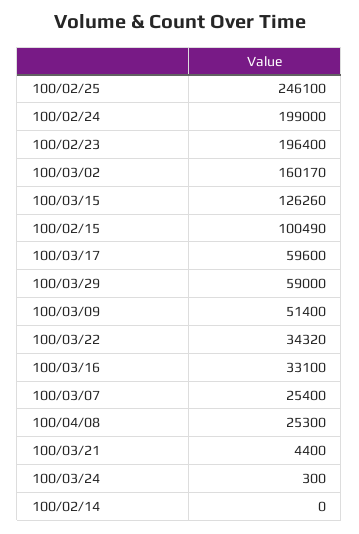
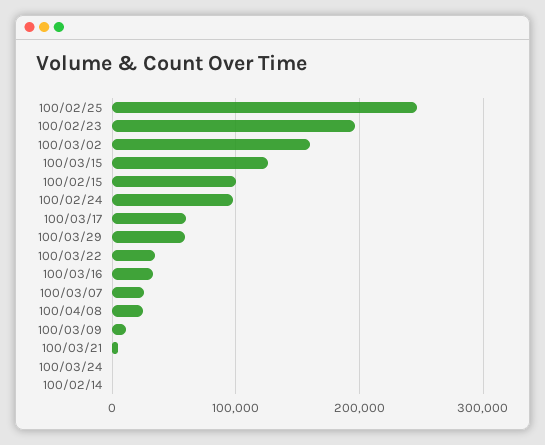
  {
    "100/02/25": 246100,
-   "100/02/24": 199000,
+   "100/02/24": 100000,
    "100/02/23": 196400,
    "100/03/02": 160170,
    "100/03/15": 126260,
    "100/02/15": 100490,
    "100/03/17": 59600,
    "100/03/29": 59000,
-   "100/03/09": 51400,
+   "100/03/09": 10000,
    "100/03/22": 34320,
    "100/03/16": 33100,
    "100/03/07": 25400,
    "100/04/08": 25300,
    "100/03/21": 4400,
    "100/03/24": 300,
    "100/02/14": 0
  }

